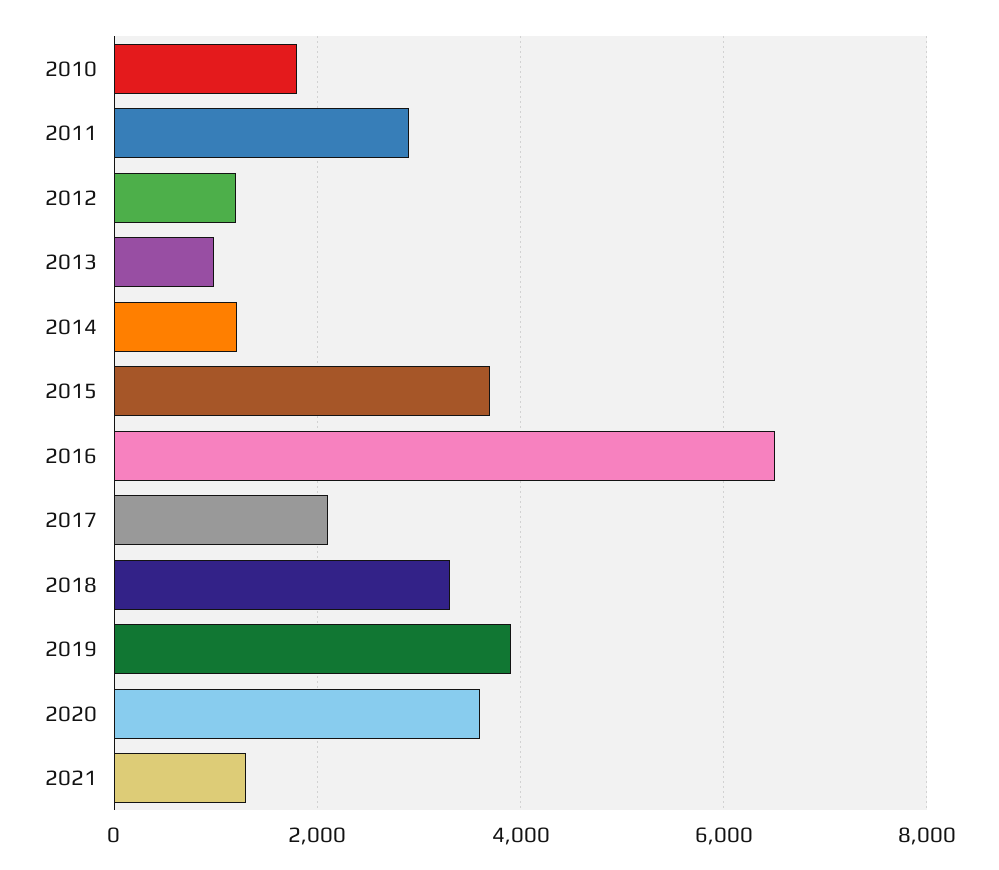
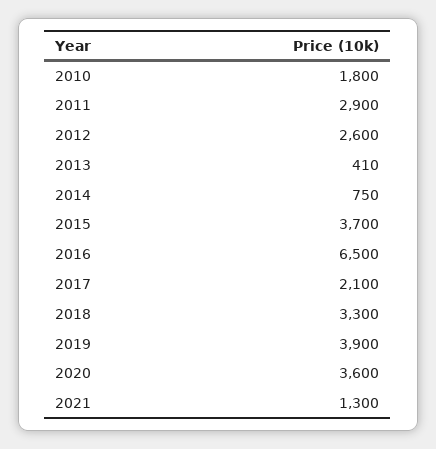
  {
    "2010": 1800,
    "2011": 2900,
-   "2012": 1200,
+   "2012": 2600,
-   "2013": 1000,
+   "2013": 410,
-   "2014": 1200,
+   "2014": 750,
    "2015": 3700,
    "2016": 6500,
    "2017": 2100,
    "2018": 3300,
    "2019": 3900,
    "2020": 3600,
    "2021": 1300
  }

